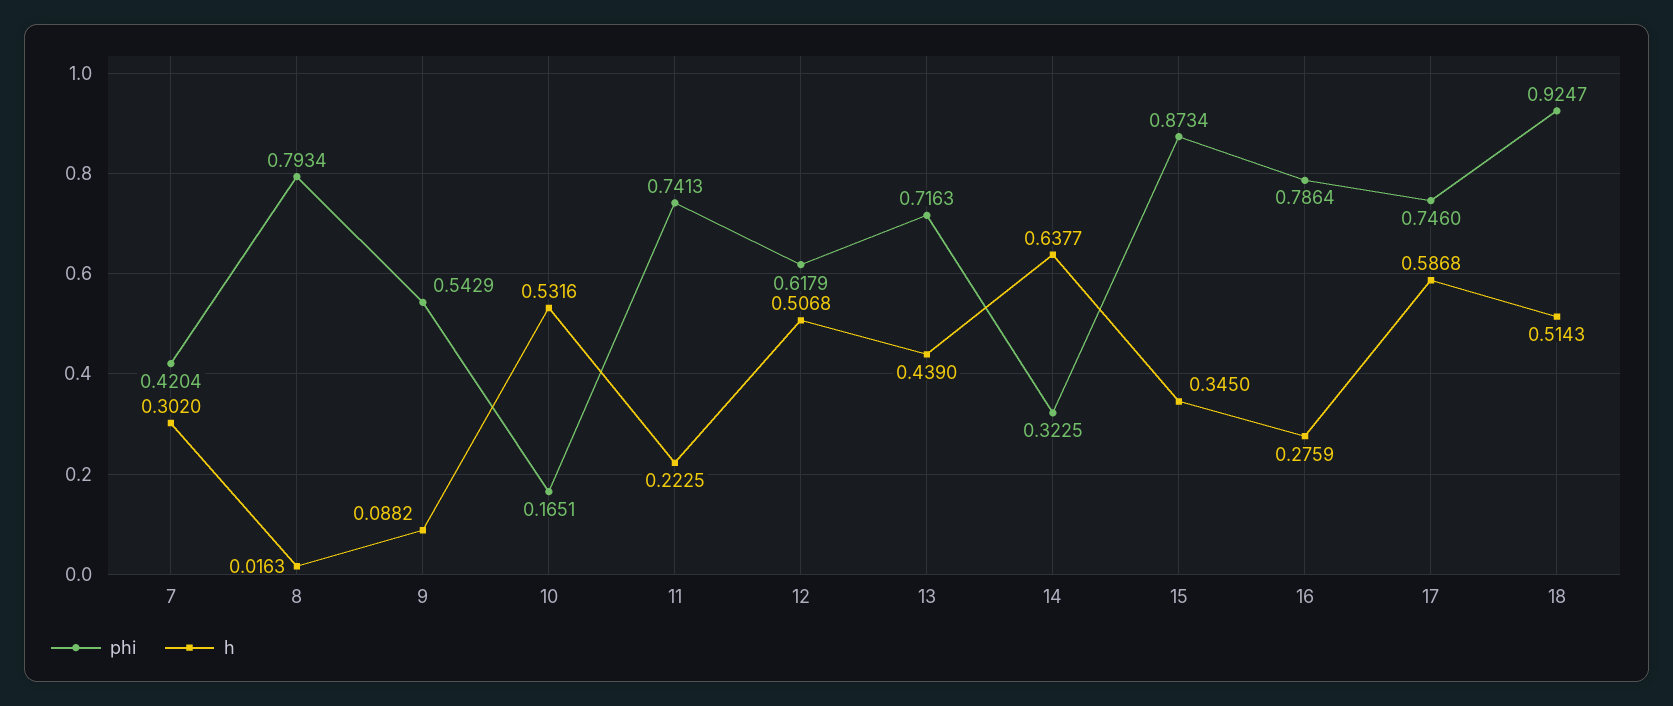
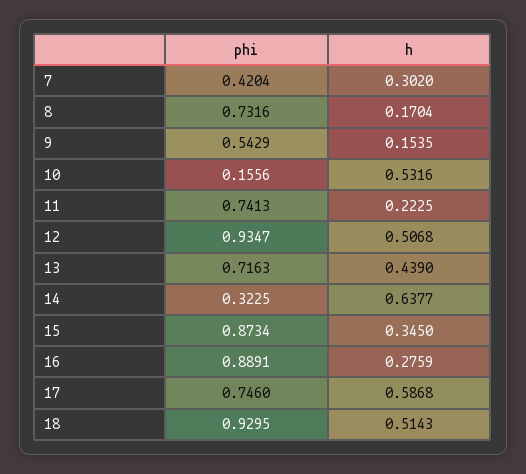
  {
    "phi": {
      "7": 0.4204,
-     "8": 0.7934,
+     "8": 0.7316,
      "9": 0.5429,
-     "10": 0.1651,
+     "10": 0.1556,
      "11": 0.7413,
-     "12": 0.6179,
+     "12": 0.9347,
      "13": 0.7163,
      "14": 0.3225,
      "15": 0.8734,
-     "16": 0.7864,
+     "16": 0.8891,
      "17": 0.746,
-     "18": 0.9247
+     "18": 0.9295
    },
    "h": {
      "7": 0.302,
-     "8": 0.0163,
+     "8": 0.1704,
-     "9": 0.0882,
+     "9": 0.1535,
      "10": 0.5316,
      "11": 0.2225,
      "12": 0.5068,
      "13": 0.439,
      "14": 0.6377,
      "15": 0.345,
      "16": 0.2759,
      "17": 0.5868,
      "18": 0.5143
    }
  }

